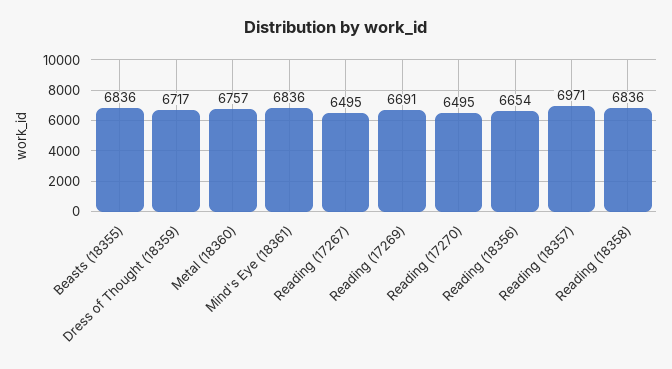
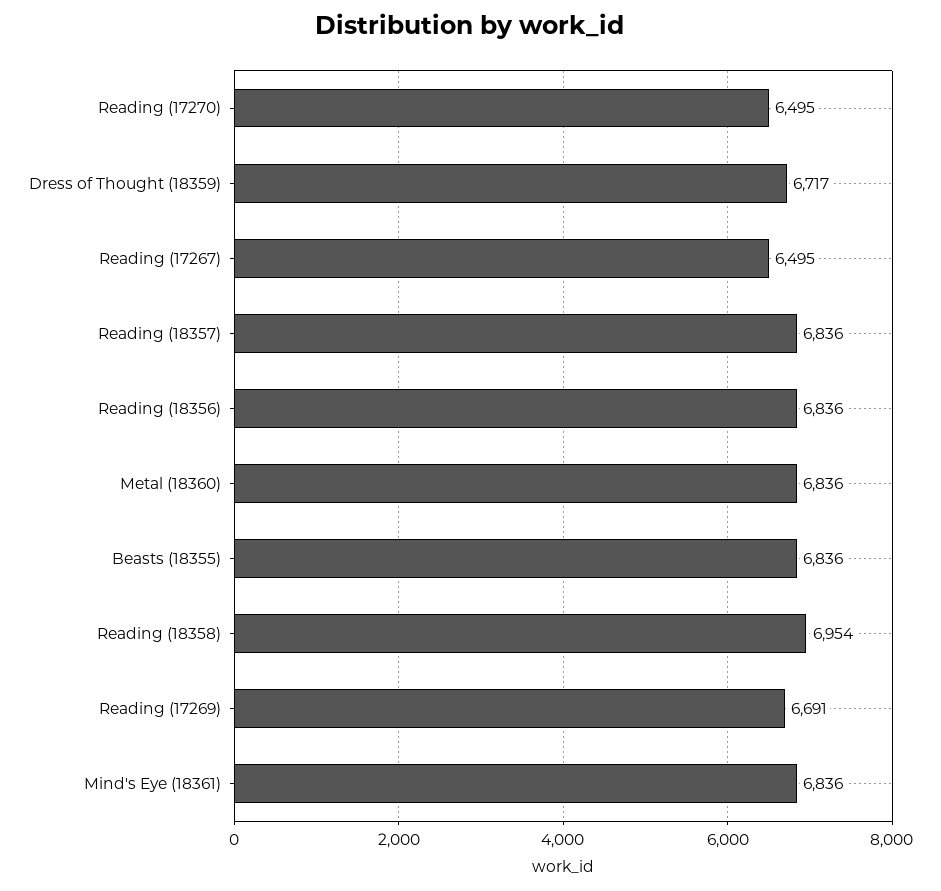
  {
    "Beasts (18355)": 6836,
    "Dress of Thought (18359)": 6717,
-   "Metal (18360)": 6757,
+   "Metal (18360)": 6836,
    "Mind's Eye (18361)": 6836,
    "Reading (17267)": 6495,
    "Reading (17269)": 6691,
    "Reading (17270)": 6495,
-   "Reading (18356)": 6654,
+   "Reading (18356)": 6836,
-   "Reading (18357)": 6971,
+   "Reading (18357)": 6836,
-   "Reading (18358)": 6836
+   "Reading (18358)": 6954
  }

